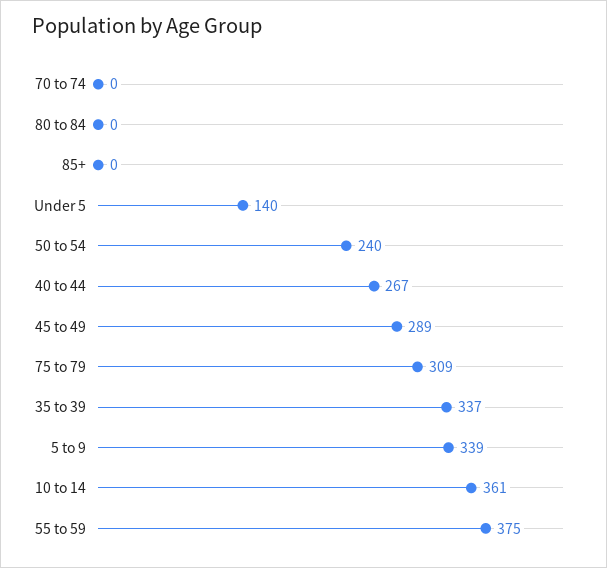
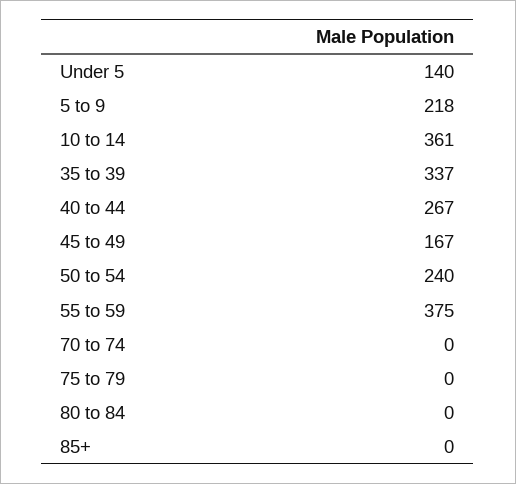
  {
    "70 to 74": 0,
    "80 to 84": 0,
    "85+": 0,
    "Under 5": 140,
    "50 to 54": 240,
    "40 to 44": 267,
-   "45 to 49": 289,
+   "45 to 49": 167,
-   "75 to 79": 309,
+   "75 to 79": 0,
    "35 to 39": 337,
-   "5 to 9": 339,
+   "5 to 9": 218,
    "10 to 14": 361,
    "55 to 59": 375
  }

